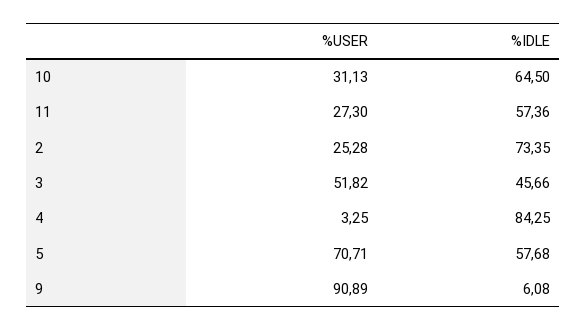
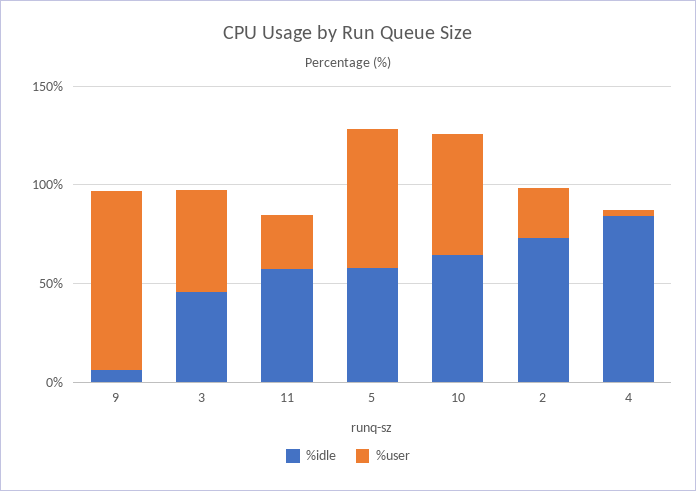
  {
    "%USER": {
-     "10": 31.13,
+     "10": 60,
      "11": 27.3,
      "2": 25.28,
      "3": 51.82,
      "4": 3.25,
      "5": 70.71,
      "9": 90.89
    },
    "%IDLE": {
      "10": 64.5,
      "11": 57.36,
      "2": 73.35,
      "3": 45.66,
      "4": 84.25,
      "5": 57.68,
      "9": 6.08
    }
  }

